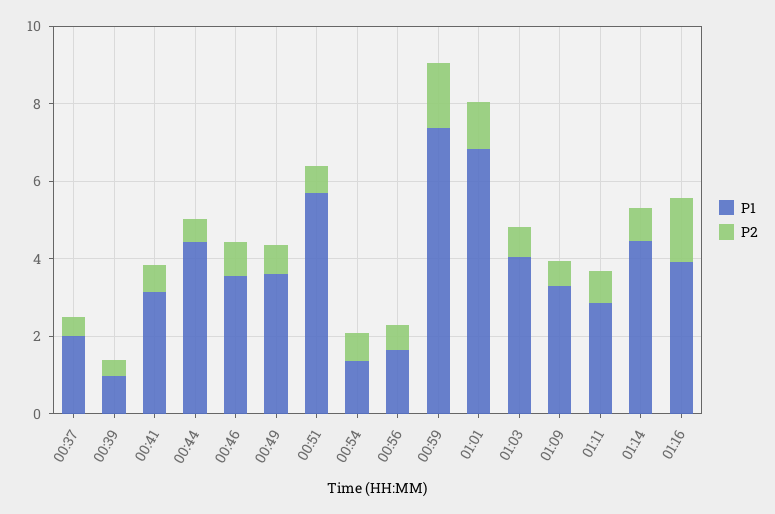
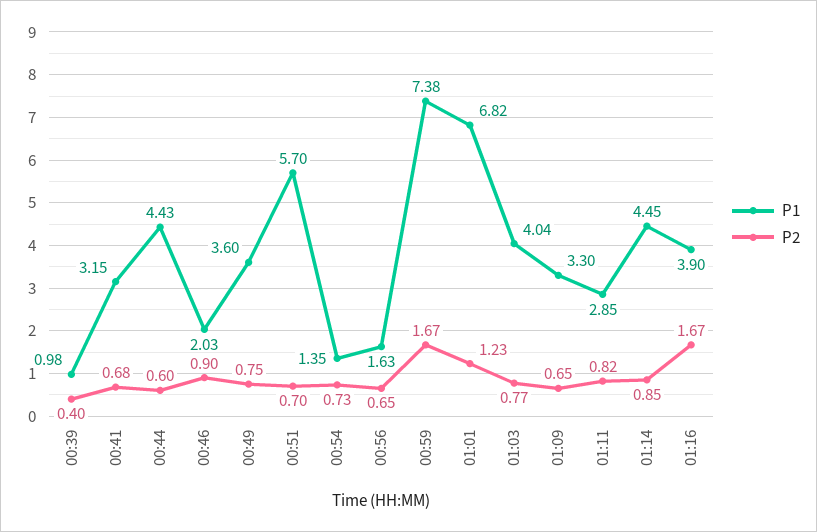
  {
    "P1": {
-     "00:37": 2,
      "00:39": 0.98,
      "00:41": 3.15,
      "00:44": 4.43,
-     "00:46": 3.5,
+     "00:46": 2.03,
      "00:49": 3.6,
      "00:51": 5.7,
      "00:54": 1.35,
      "00:56": 1.63,
      "00:59": 7.38,
      "01:01": 6.82,
      "01:03": 4.04,
      "01:09": 3.3,
      "01:11": 2.85,
      "01:14": 4.45,
      "01:16": 3.9
    },
    "P2": {
-     "00:37": 0.5,
      "00:39": 0.4,
      "00:41": 0.68,
      "00:44": 0.6,
      "00:46": 0.9,
      "00:49": 0.75,
      "00:51": 0.7,
      "00:54": 0.73,
      "00:56": 0.65,
      "00:59": 1.67,
      "01:01": 1.23,
      "01:03": 0.77,
      "01:09": 0.65,
      "01:11": 0.82,
      "01:14": 0.85,
      "01:16": 1.67
    }
  }

